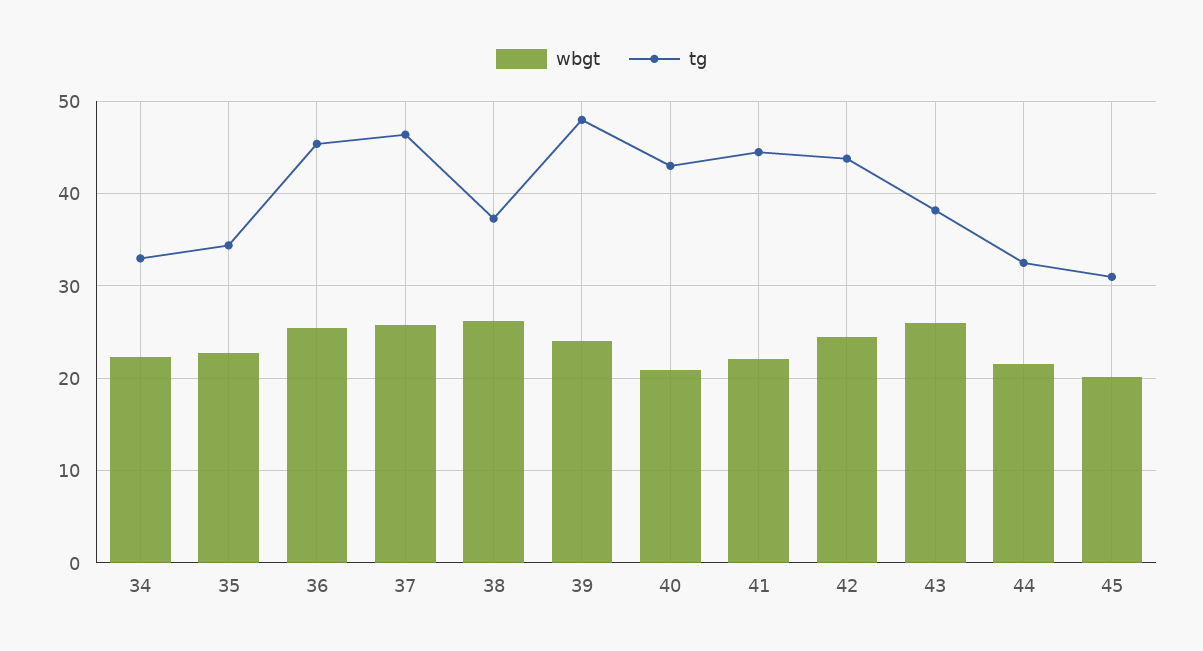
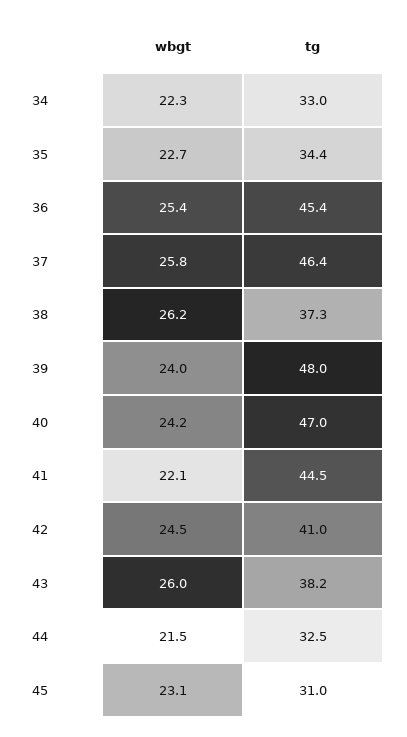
  {
    "wbgt": {
      "34": 22.3,
      "35": 22.7,
      "36": 25.4,
      "37": 25.8,
      "38": 26.2,
      "39": 24,
-     "40": 21,
+     "40": 24.2,
      "41": 22.1,
      "42": 24.5,
      "43": 26,
      "44": 21.5,
-     "45": 20
+     "45": 23.1
    },
    "tg": {
      "34": 33,
      "35": 34.4,
      "36": 45.4,
      "37": 46.4,
      "38": 37.3,
      "39": 48,
-     "40": 43,
+     "40": 47,
      "41": 44.5,
-     "42": 44,
+     "42": 41,
      "43": 38.2,
      "44": 32.5,
      "45": 31
    }
  }

